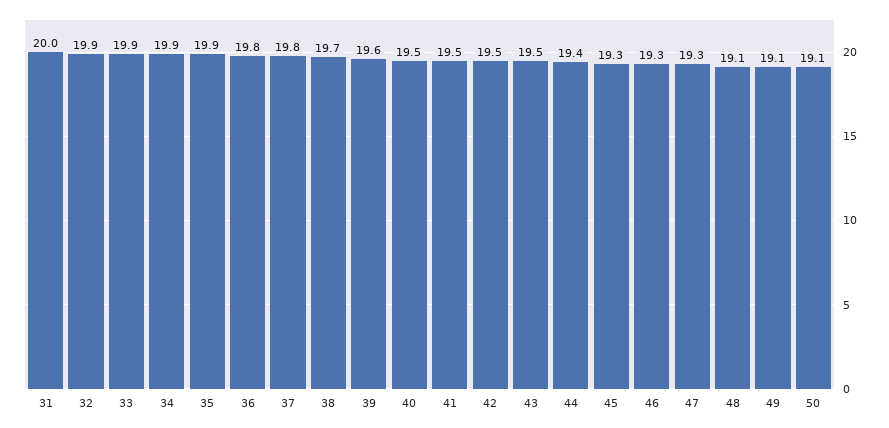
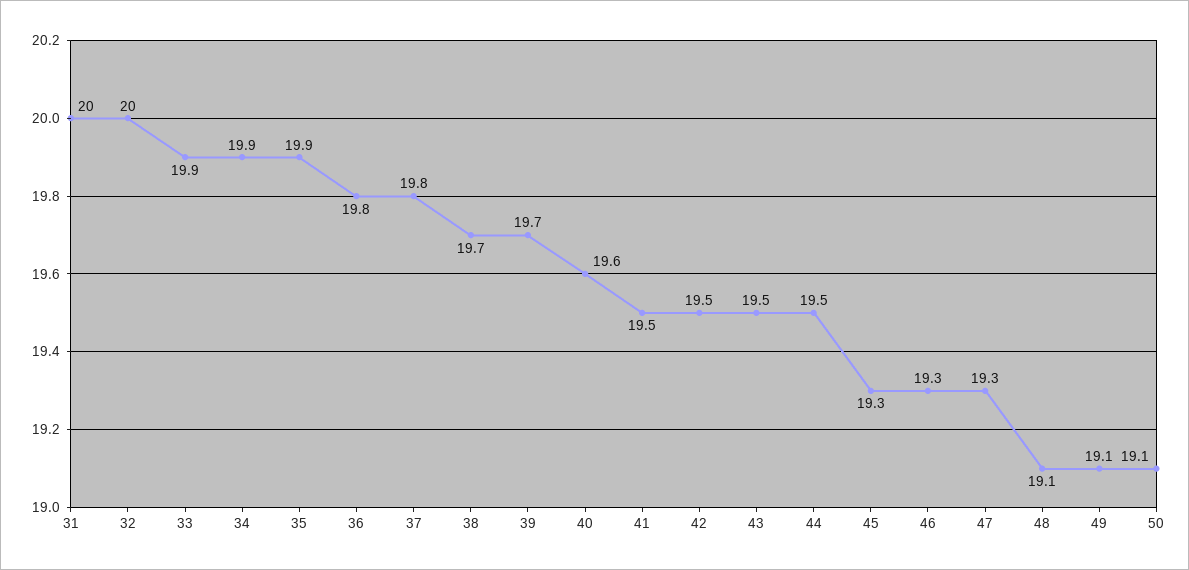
  {
    "31": 20,
-   "32": 19.9,
+   "32": 20,
    "33": 19.9,
    "34": 19.9,
    "35": 19.9,
    "36": 19.8,
    "37": 19.8,
    "38": 19.7,
-   "39": 19.6,
+   "39": 19.7,
-   "40": 19.5,
+   "40": 19.6,
    "41": 19.5,
    "42": 19.5,
    "43": 19.5,
-   "44": 19.4,
+   "44": 19.5,
    "45": 19.3,
    "46": 19.3,
    "47": 19.3,
    "48": 19.1,
    "49": 19.1,
    "50": 19.1
  }

